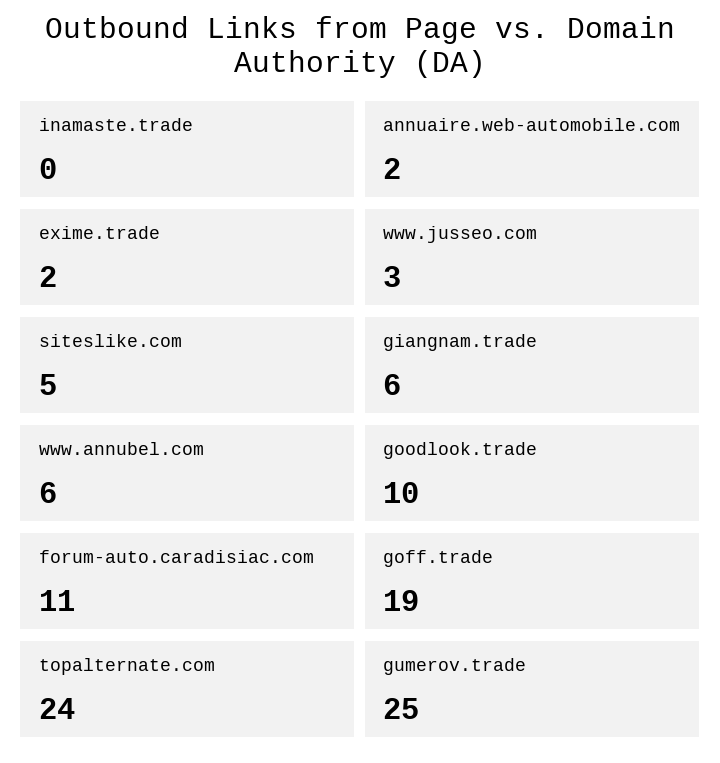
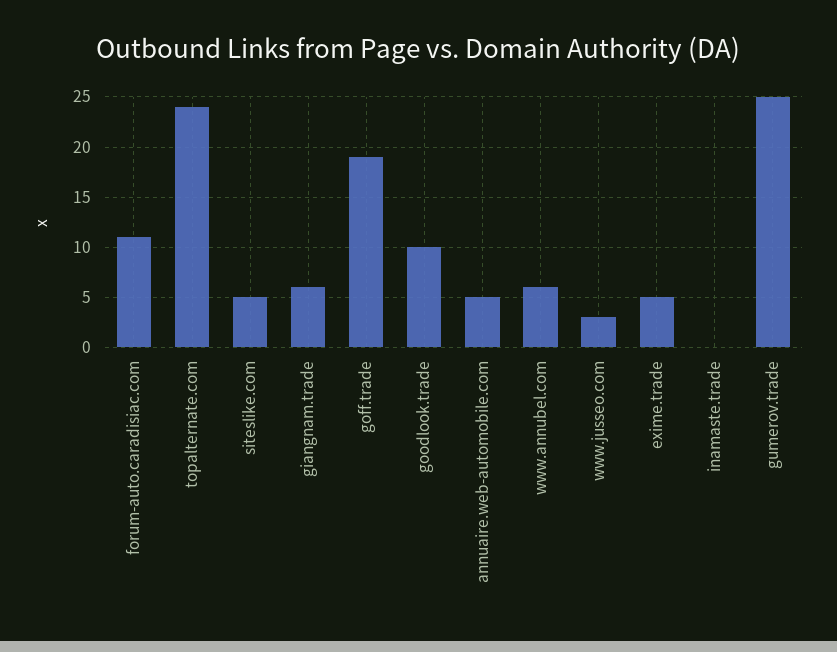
  {
    "inamaste.trade": 0,
-   "annuaire.web-automobile.com": 2,
+   "annuaire.web-automobile.com": 5,
-   "exime.trade": 2,
+   "exime.trade": 5,
    "www.jusseo.com": 3,
    "siteslike.com": 5,
    "giangnam.trade": 6,
    "www.annubel.com": 6,
    "goodlook.trade": 10,
    "forum-auto.caradisiac.com": 11,
    "goff.trade": 19,
    "topalternate.com": 24,
    "gumerov.trade": 25
  }

